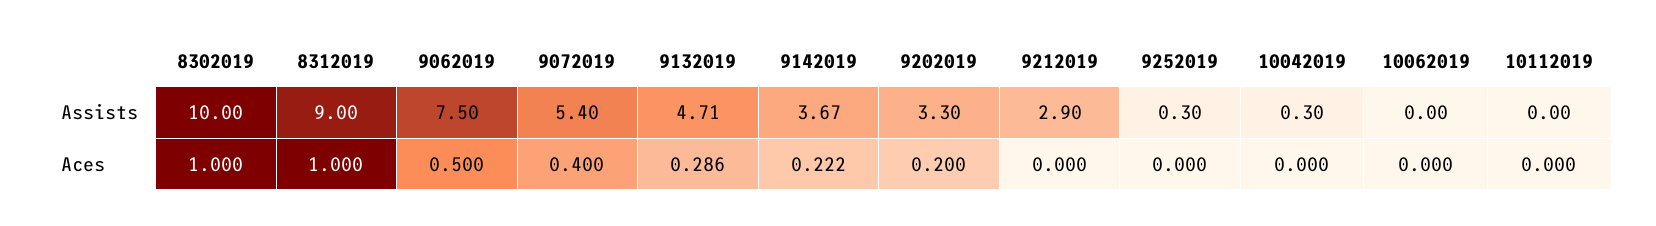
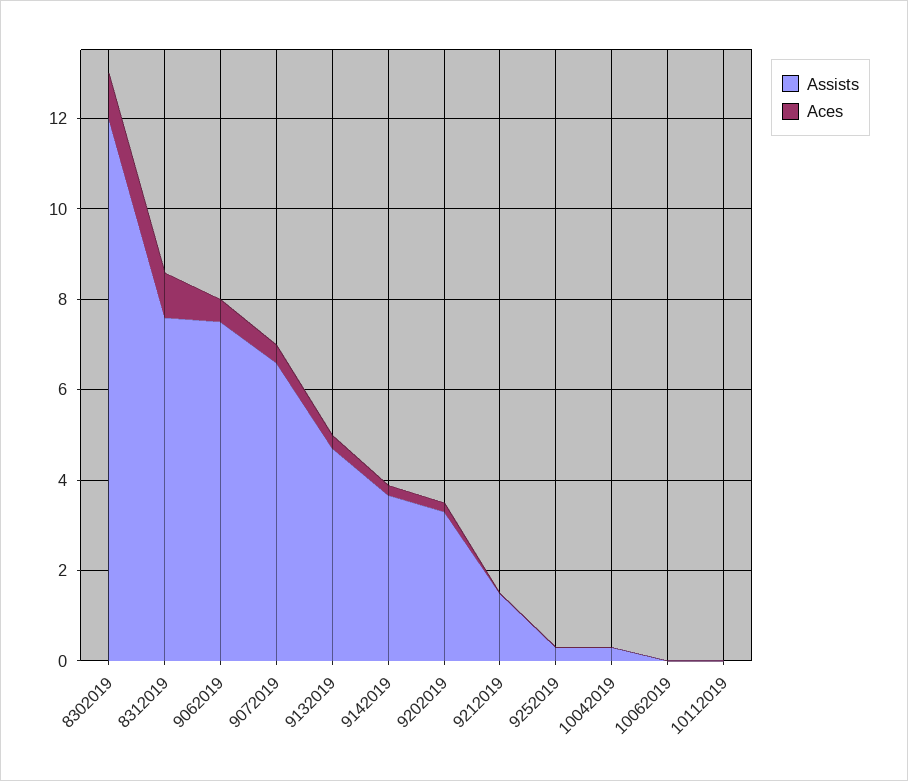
  {
    "Assists": {
-     "8302019": 10,
+     "8302019": 12,
-     "8312019": 9,
+     "8312019": 7.5,
      "9062019": 7.5,
-     "9072019": 5.4,
+     "9072019": 6.5,
      "9132019": 4.71,
      "9142019": 3.67,
      "9202019": 3.3,
-     "9212019": 2.9,
+     "9212019": 1.5,
      "9252019": 0.3,
      "10042019": 0.3,
      "10062019": 0,
      "10112019": 0
    },
    "Aces": {
      "8302019": 1,
      "8312019": 1,
      "9062019": 0.5,
      "9072019": 0.4,
      "9132019": 0.286,
      "9142019": 0.222,
      "9202019": 0.2,
      "9212019": 0,
      "9252019": 0,
      "10042019": 0,
      "10062019": 0,
      "10112019": 0
    }
  }

